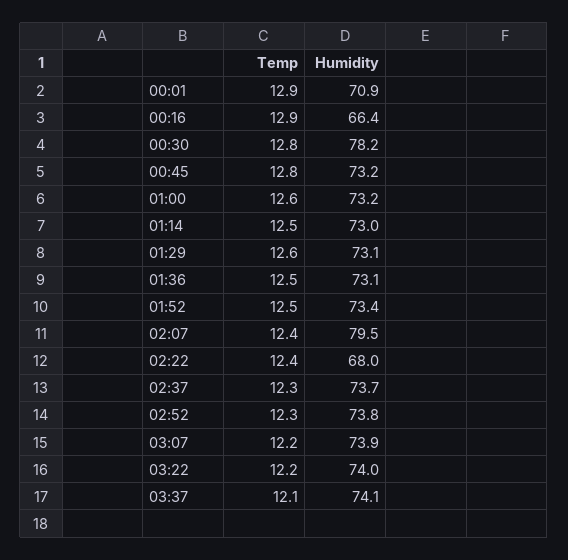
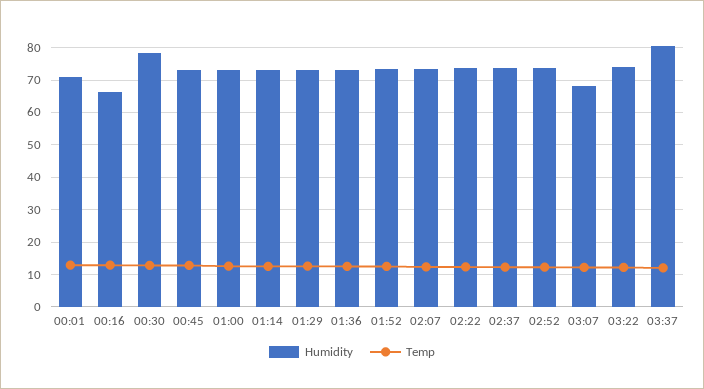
  {
    "Temp": {
      "00:01": 12.9,
      "00:16": 12.9,
      "00:30": 12.8,
      "00:45": 12.8,
      "01:00": 12.6,
      "01:14": 12.5,
      "01:29": 12.6,
      "01:36": 12.5,
      "01:52": 12.5,
      "02:07": 12.4,
      "02:22": 12.4,
      "02:37": 12.3,
      "02:52": 12.3,
      "03:07": 12.2,
      "03:22": 12.2,
      "03:37": 12.1
    },
    "Humidity": {
      "00:01": 70.9,
      "00:16": 66.4,
      "00:30": 78.2,
      "00:45": 73.2,
      "01:00": 73.2,
      "01:14": 73,
      "01:29": 73.1,
      "01:36": 73.1,
      "01:52": 73.4,
-     "02:07": 79.5,
+     "02:07": 74,
-     "02:22": 68,
+     "02:22": 74,
      "02:37": 73.7,
      "02:52": 73.8,
-     "03:07": 73.9,
+     "03:07": 68,
      "03:22": 74,
-     "03:37": 74.1
+     "03:37": 80
    }
  }

